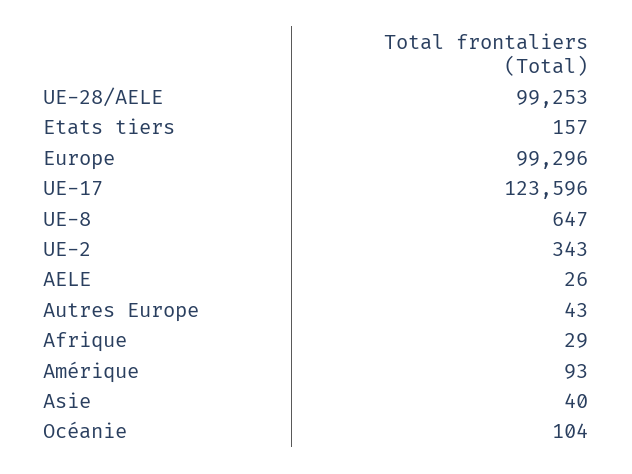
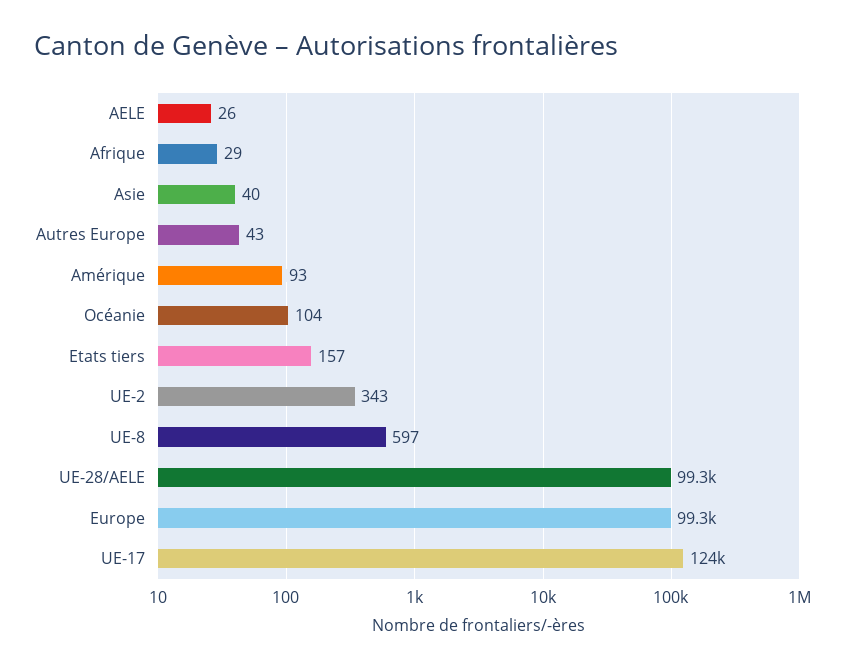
  {
    "UE-28/AELE": 99253,
    "Etats tiers": 157,
    "Europe": 99296,
    "UE-17": 123596,
-   "UE-8": 647,
+   "UE-8": 597,
    "UE-2": 343,
    "AELE": 26,
    "Autres Europe": 43,
    "Afrique": 29,
    "Amérique": 93,
    "Asie": 40,
    "Océanie": 104
  }

